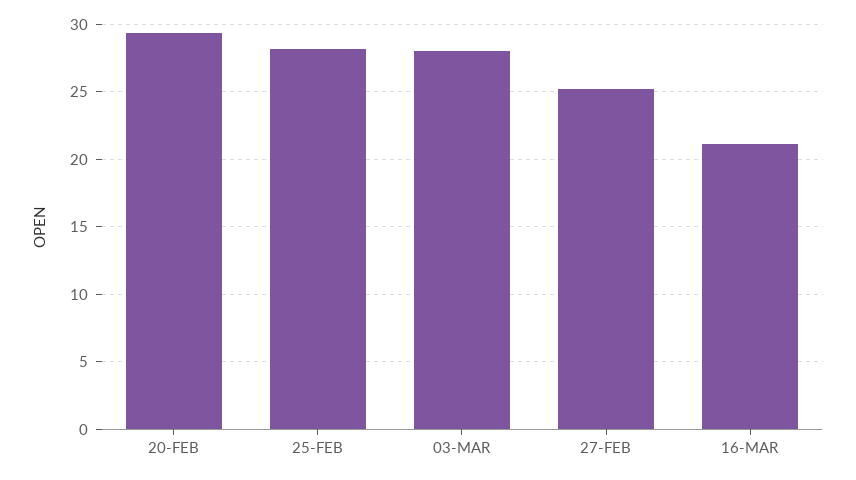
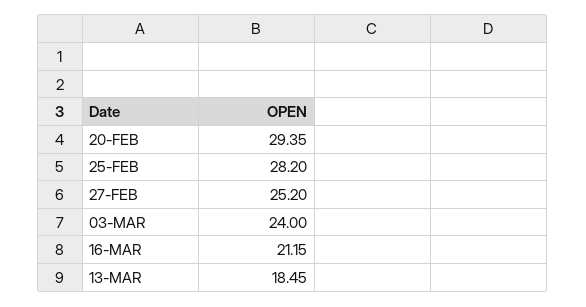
  {
    "20-FEB": 29.35,
    "25-FEB": 28.2,
-   "03-MAR": 28,
+   "03-MAR": 24,
    "27-FEB": 25.2,
-   "16-MAR": 21.15
+   "16-MAR": 21.15,
+   "13-MAR": 18.45
  }

